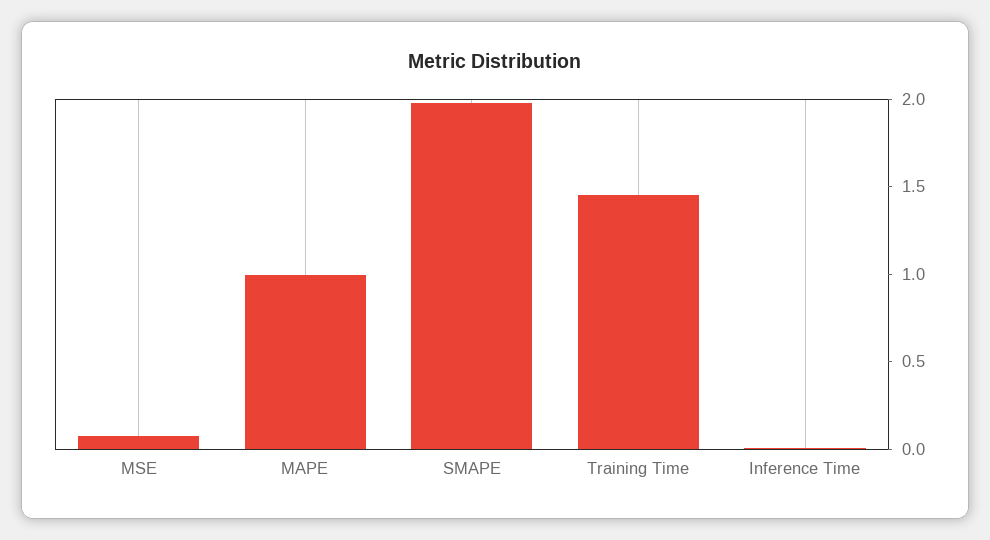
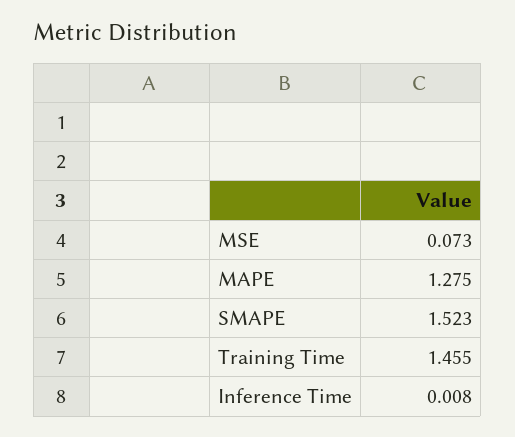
  {
    "MSE": 0.073,
-   "MAPE": 1,
+   "MAPE": 1.275,
-   "SMAPE": 2,
+   "SMAPE": 1.523,
    "Training Time": 1.455,
    "Inference Time": 0.008
  }

